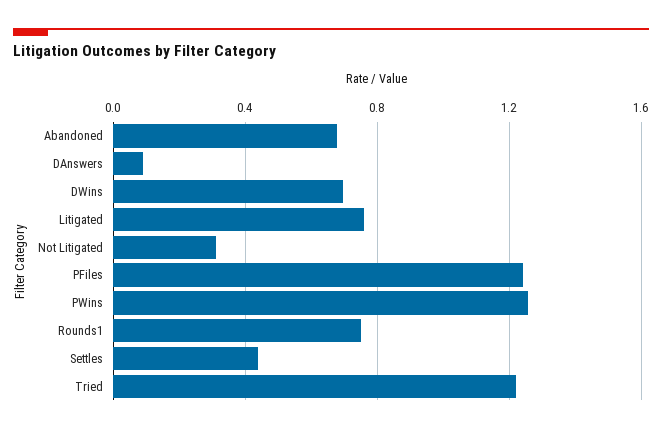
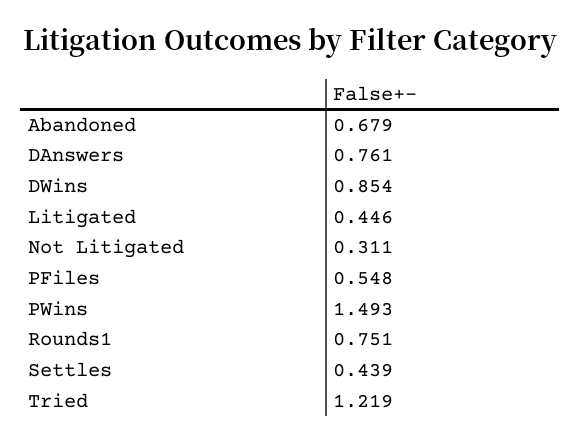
  {
    "Abandoned": 0.679,
-   "DAnswers": 0.1,
+   "DAnswers": 0.761,
-   "DWins": 0.7,
+   "DWins": 0.854,
-   "Litigated": 0.75,
+   "Litigated": 0.446,
    "Not Litigated": 0.311,
-   "PFiles": 1.25,
+   "PFiles": 0.548,
-   "PWins": 1.25,
+   "PWins": 1.493,
    "Rounds1": 0.751,
    "Settles": 0.439,
    "Tried": 1.219
  }

